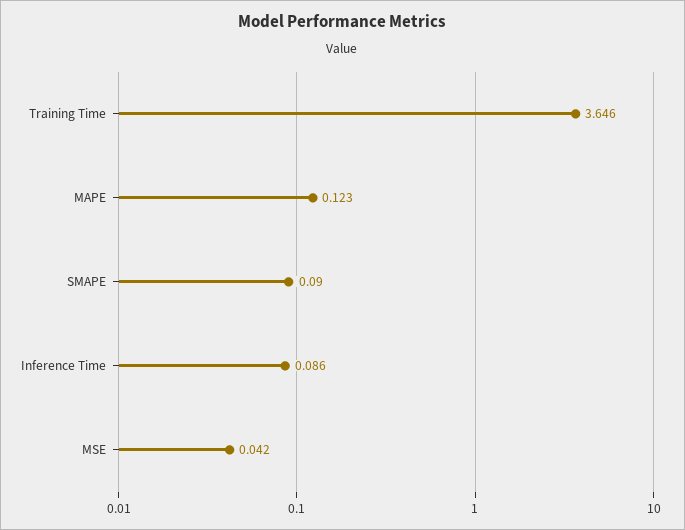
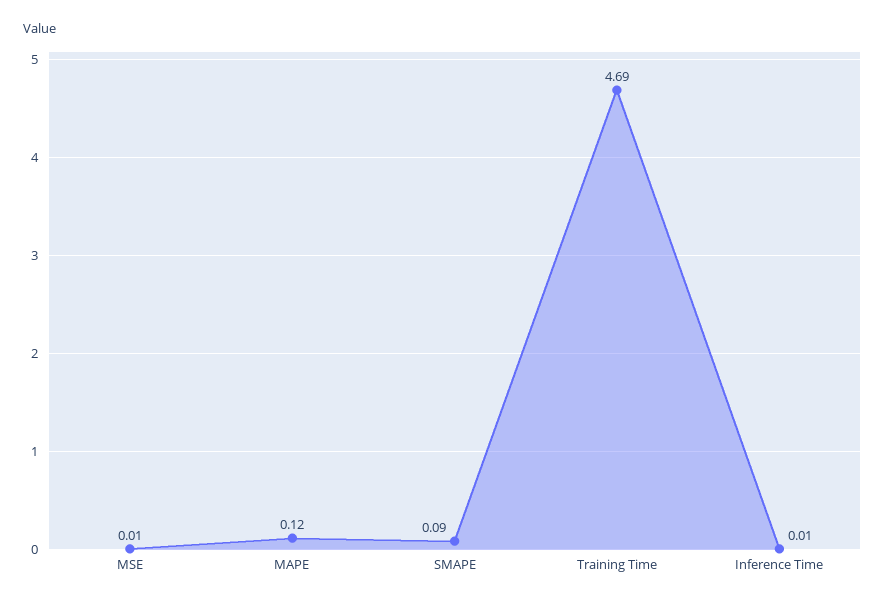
  {
-   "Training Time": 3.646,
+   "Training Time": 4.69,
    "MAPE": 0.123,
    "SMAPE": 0.09,
-   "Inference Time": 0.086,
+   "Inference Time": 0.01,
-   "MSE": 0.042
+   "MSE": 0.01
  }

